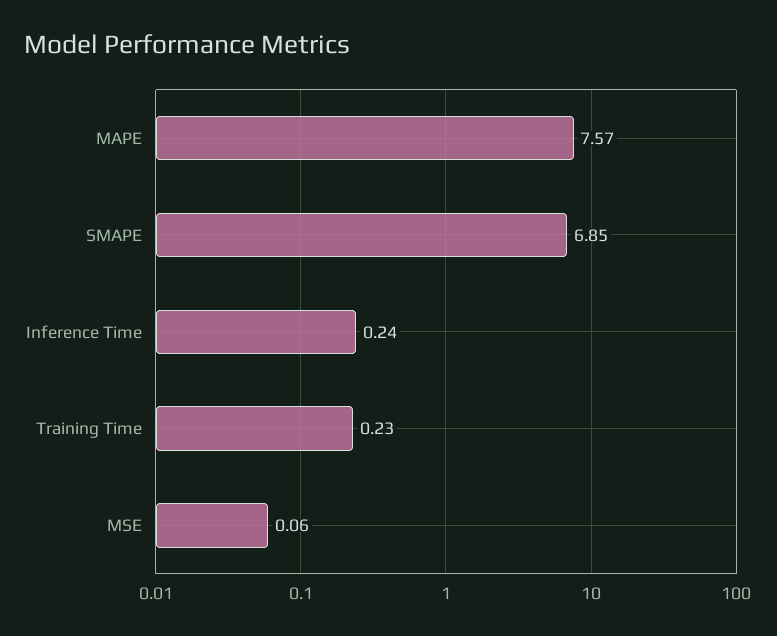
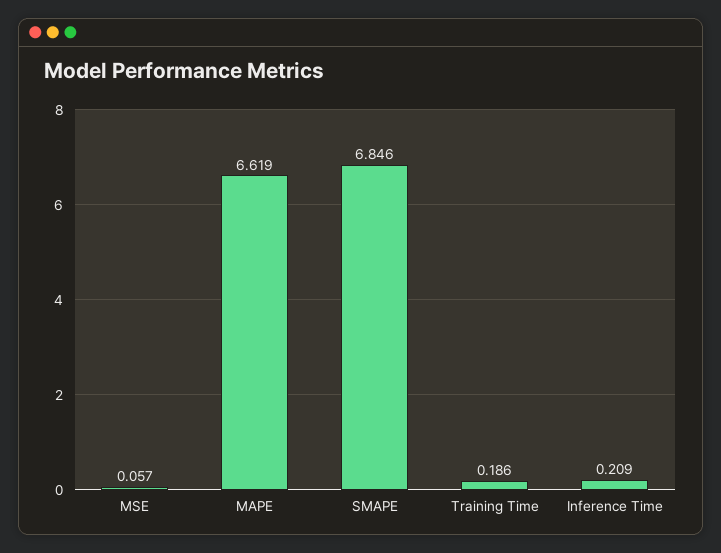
  {
-   "MAPE": 7.57,
+   "MAPE": 6.619,
    "SMAPE": 6.846,
-   "Inference Time": 0.24,
+   "Inference Time": 0.209,
-   "Training Time": 0.23,
+   "Training Time": 0.186,
    "MSE": 0.057
  }

